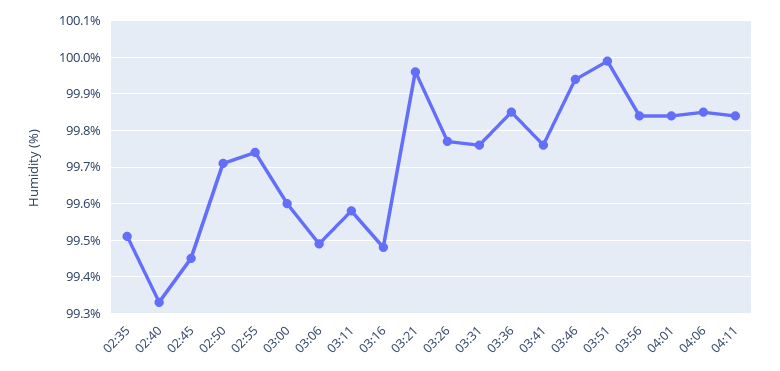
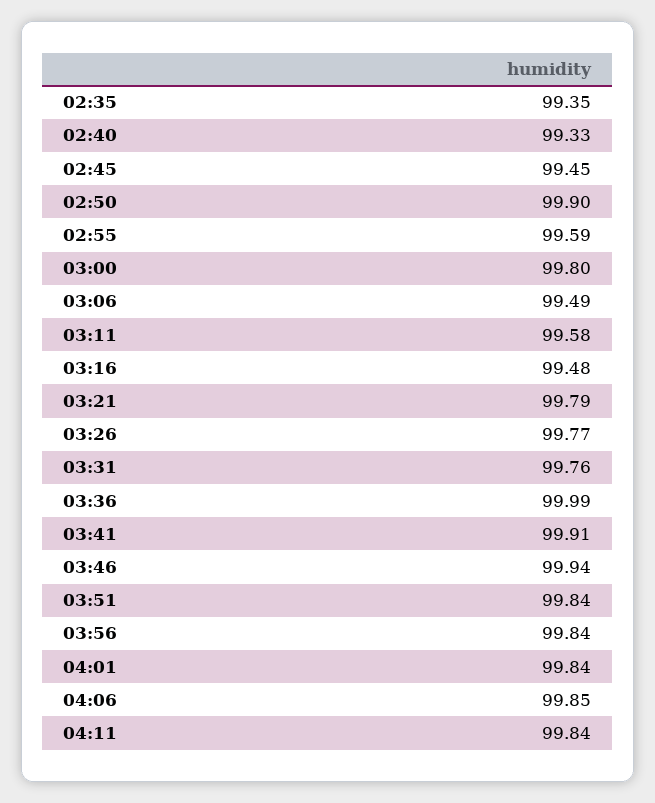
  {
-   "02:35": 99.5,
+   "02:35": 99.35,
    "02:40": 99.33,
    "02:45": 99.45,
-   "02:50": 99.7,
+   "02:50": 99.9,
-   "02:55": 99.75,
+   "02:55": 99.59,
-   "03:00": 99.6,
+   "03:00": 99.8,
    "03:06": 99.49,
    "03:11": 99.58,
    "03:16": 99.48,
-   "03:21": 99.95,
+   "03:21": 99.79,
    "03:26": 99.77,
    "03:31": 99.76,
-   "03:36": 99.85,
+   "03:36": 99.99,
-   "03:41": 99.75,
+   "03:41": 99.91,
    "03:46": 99.94,
-   "03:51": 100,
+   "03:51": 99.84,
    "03:56": 99.84,
    "04:01": 99.84,
    "04:06": 99.85,
    "04:11": 99.84
  }

